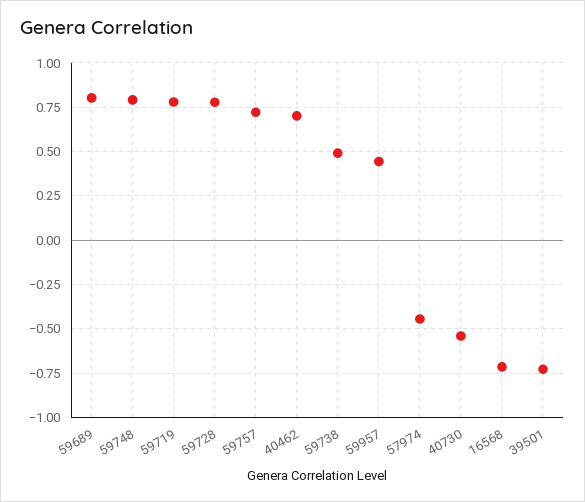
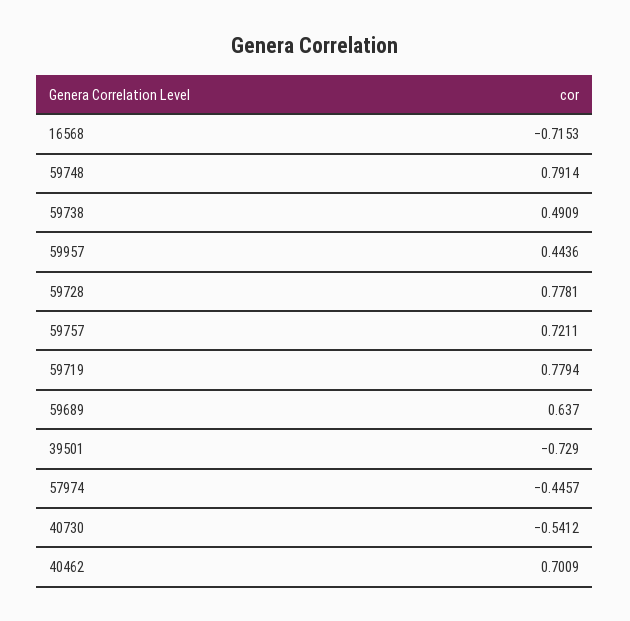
  {
-   "59689": 0.8,
+   "59689": 0.637,
    "59748": 0.7914,
    "59719": 0.7794,
    "59728": 0.7781,
    "59757": 0.7211,
    "40462": 0.7009,
    "59738": 0.4909,
    "59957": 0.4436,
    "57974": -0.4457,
    "40730": -0.5412,
    "16568": -0.7153,
    "39501": -0.729
  }

